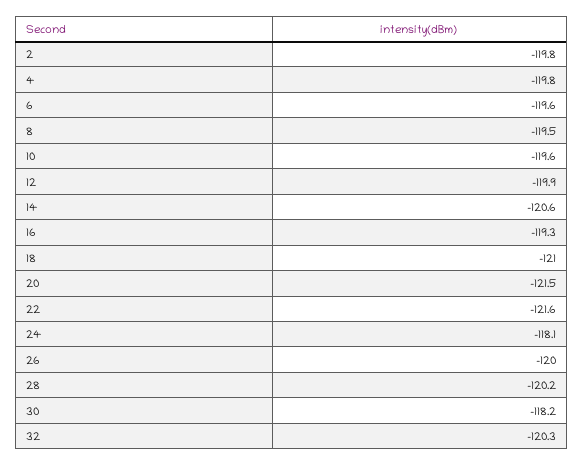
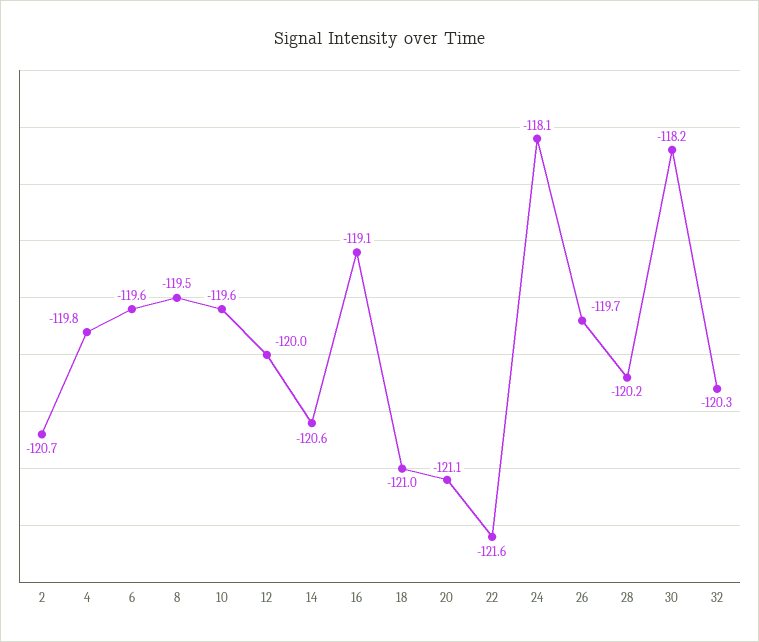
  {
-   "2": -119.8,
+   "2": -120.7,
    "4": -119.8,
    "6": -119.6,
    "8": -119.5,
    "10": -119.6,
-   "12": -119.9,
+   "12": -120,
    "14": -120.6,
-   "16": -119.3,
+   "16": -119.1,
    "18": -121,
-   "20": -121.5,
+   "20": -121.1,
    "22": -121.6,
    "24": -118.1,
-   "26": -120,
+   "26": -119.7,
    "28": -120.2,
    "30": -118.2,
    "32": -120.3
  }

